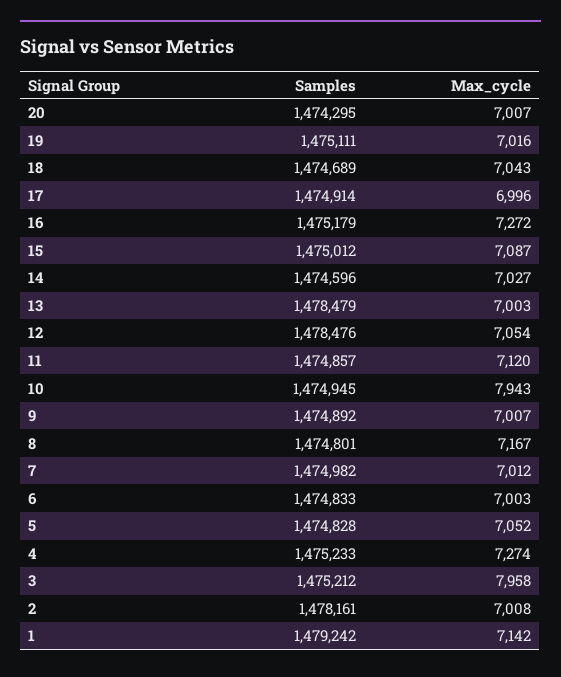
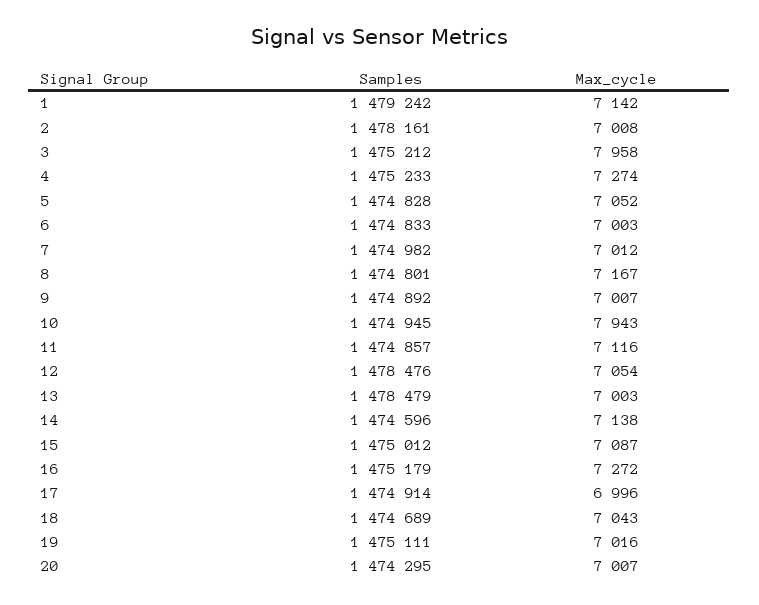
  {
    "Samples": {
      "20": 1474295,
      "19": 1475111,
      "18": 1474689,
      "17": 1474914,
      "16": 1475179,
      "15": 1475012,
      "14": 1474596,
      "13": 1478479,
      "12": 1478476,
      "11": 1474857,
      "10": 1474945,
      "9": 1474892,
      "8": 1474801,
      "7": 1474982,
      "6": 1474833,
      "5": 1474828,
      "4": 1475233,
      "3": 1475212,
      "2": 1478161,
      "1": 1479242
    },
    "Max_cycle": {
      "20": 7007,
      "19": 7016,
      "18": 7043,
      "17": 6996,
      "16": 7272,
      "15": 7087,
-     "14": 7027,
+     "14": 7138,
      "13": 7003,
      "12": 7054,
-     "11": 7120,
+     "11": 7116,
      "10": 7943,
      "9": 7007,
      "8": 7167,
      "7": 7012,
      "6": 7003,
      "5": 7052,
      "4": 7274,
      "3": 7958,
      "2": 7008,
      "1": 7142
    }
  }

